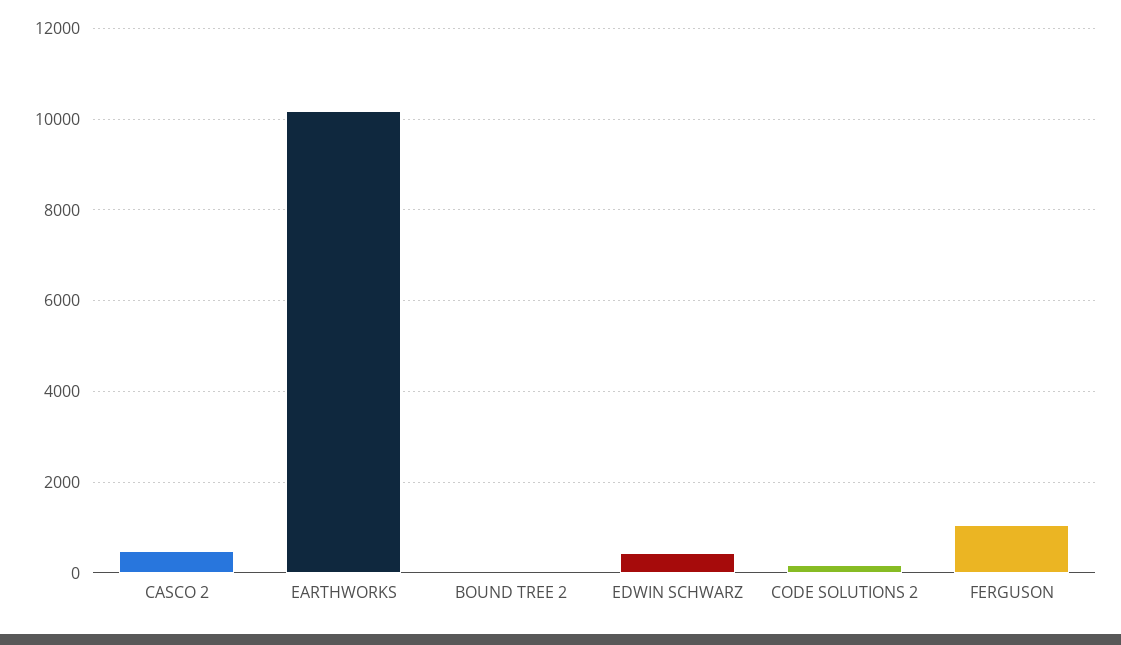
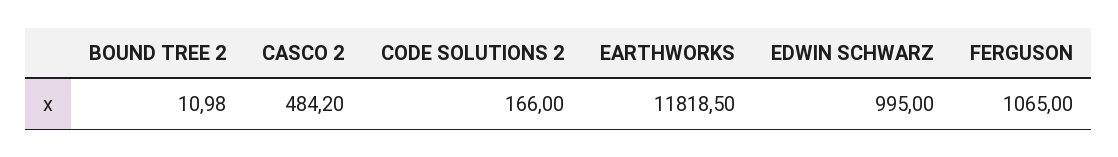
  {
    "CASCO 2": 484.2,
-   "EARTHWORKS": 10200,
+   "EARTHWORKS": 11818.5,
    "BOUND TREE 2": 10.98,
-   "EDWIN SCHWARZ": 400,
+   "EDWIN SCHWARZ": 995,
    "CODE SOLUTIONS 2": 166,
    "FERGUSON": 1065
  }

